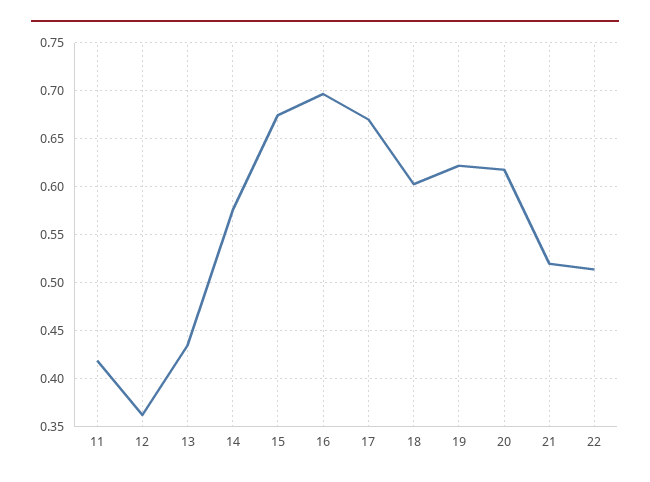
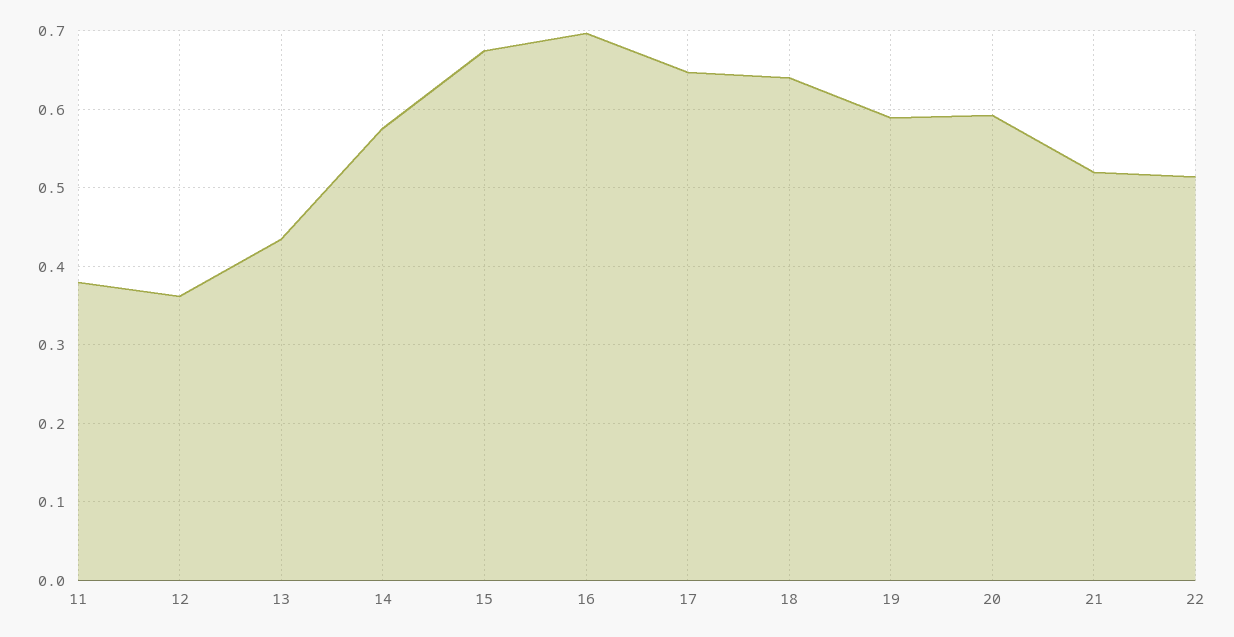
  {
-   "11": 0.42,
+   "11": 0.38,
    "12": 0.36,
    "13": 0.43,
    "14": 0.58,
    "15": 0.67,
    "16": 0.7,
-   "17": 0.67,
+   "17": 0.65,
-   "18": 0.6,
+   "18": 0.64,
-   "19": 0.62,
+   "19": 0.59,
-   "20": 0.62,
+   "20": 0.59,
    "21": 0.52,
    "22": 0.51
  }

